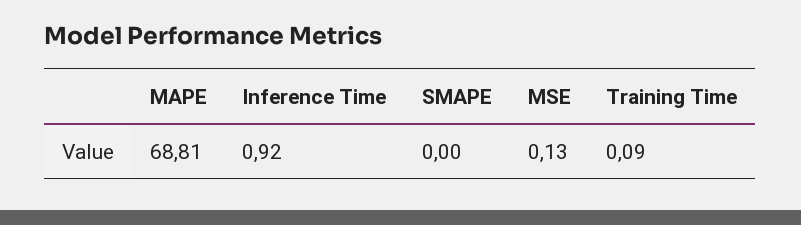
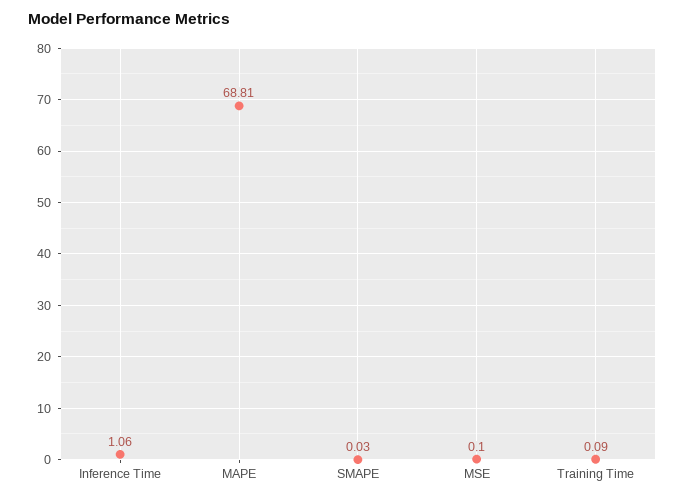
  {
    "MAPE": 68.81,
-   "Inference Time": 0.92,
+   "Inference Time": 1.06,
-   "SMAPE": 0,
+   "SMAPE": 0.03,
-   "MSE": 0.13,
+   "MSE": 0.1,
    "Training Time": 0.09
  }

